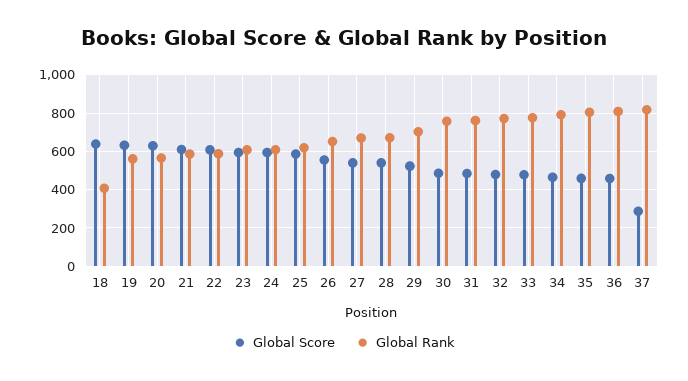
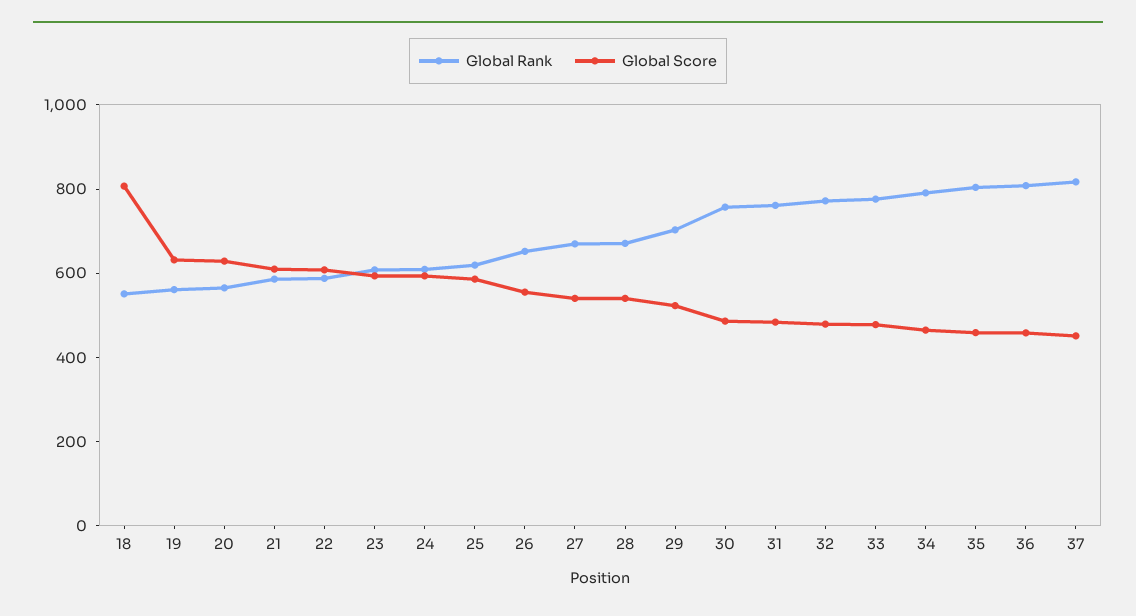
  {
    "Global Score": {
-     "18": 650,
+     "18": 800,
      "19": 650,
      "20": 650,
      "21": 600,
      "22": 600,
      "23": 600,
      "24": 600,
      "25": 600,
      "26": 550,
      "27": 550,
      "28": 550,
      "29": 500,
      "30": 500,
      "31": 500,
      "32": 500,
      "33": 500,
      "34": 450,
      "35": 450,
      "36": 450,
-     "37": 300
+     "37": 450
    },
    "Global Rank": {
-     "18": 400,
+     "18": 550,
      "19": 550,
      "20": 550,
      "21": 600,
      "22": 600,
      "23": 600,
      "24": 600,
      "25": 600,
      "26": 650,
      "27": 650,
      "28": 650,
      "29": 700,
      "30": 750,
      "31": 750,
      "32": 750,
      "33": 800,
      "34": 800,
      "35": 800,
      "36": 800,
      "37": 800
    }
  }

